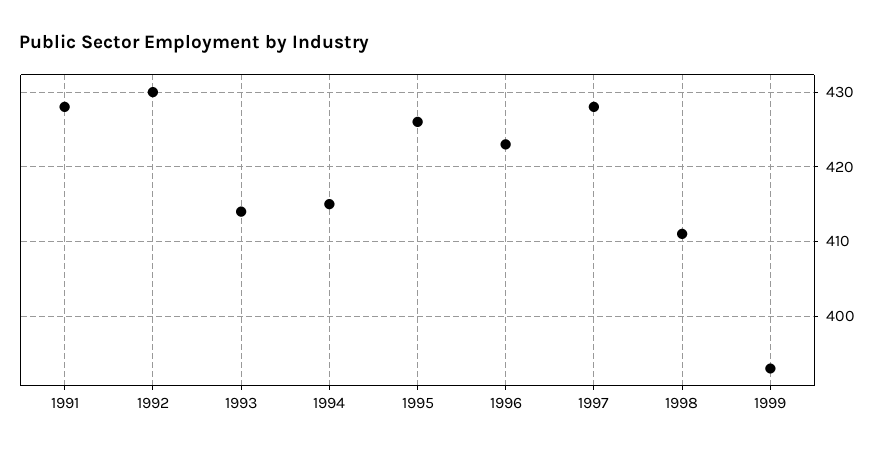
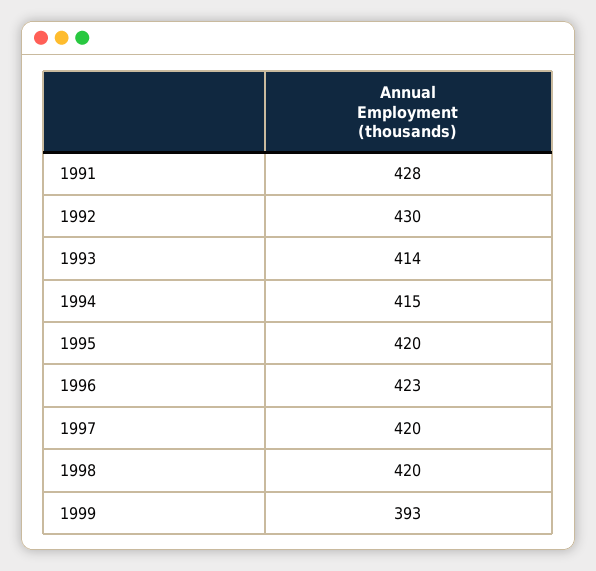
  {
    "1991": 428,
    "1992": 430,
    "1993": 414,
    "1994": 415,
-   "1995": 426,
+   "1995": 420,
    "1996": 423,
-   "1997": 428,
+   "1997": 420,
-   "1998": 411,
+   "1998": 420,
    "1999": 393
  }

